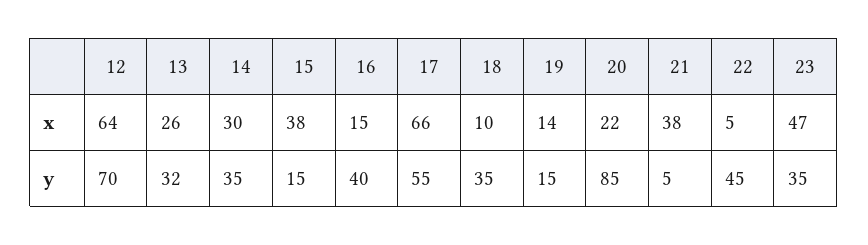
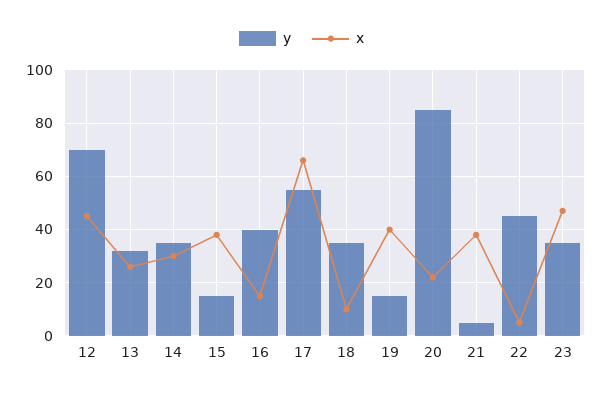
  {
    "x": {
-     "12": 64,
+     "12": 45,
      "13": 26,
      "14": 30,
      "15": 38,
      "16": 15,
      "17": 66,
      "18": 10,
-     "19": 14,
+     "19": 40,
      "20": 22,
      "21": 38,
      "22": 5,
      "23": 47
    },
    "y": {
      "12": 70,
      "13": 32,
      "14": 35,
      "15": 15,
      "16": 40,
      "17": 55,
      "18": 35,
      "19": 15,
      "20": 85,
      "21": 5,
      "22": 45,
      "23": 35
    }
  }

